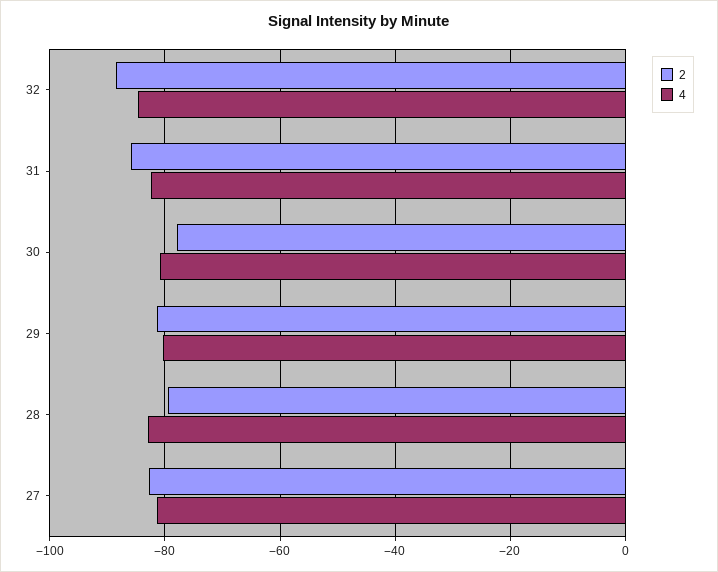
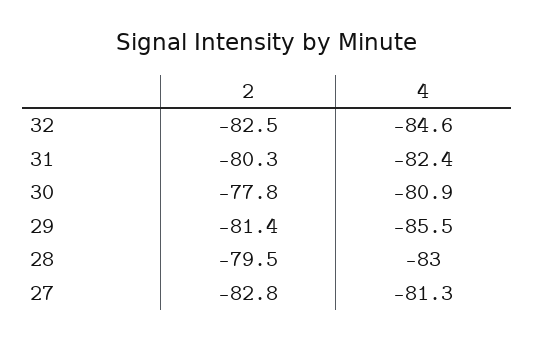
  {
    "2": {
-     "32": -88,
+     "32": -82.5,
-     "31": -86,
+     "31": -80.3,
      "30": -77.8,
      "29": -81.4,
      "28": -79.5,
      "27": -82.8
    },
    "4": {
      "32": -84.6,
      "31": -82.4,
      "30": -80.9,
-     "29": -80,
+     "29": -85.5,
      "28": -83,
      "27": -81.3
    }
  }

